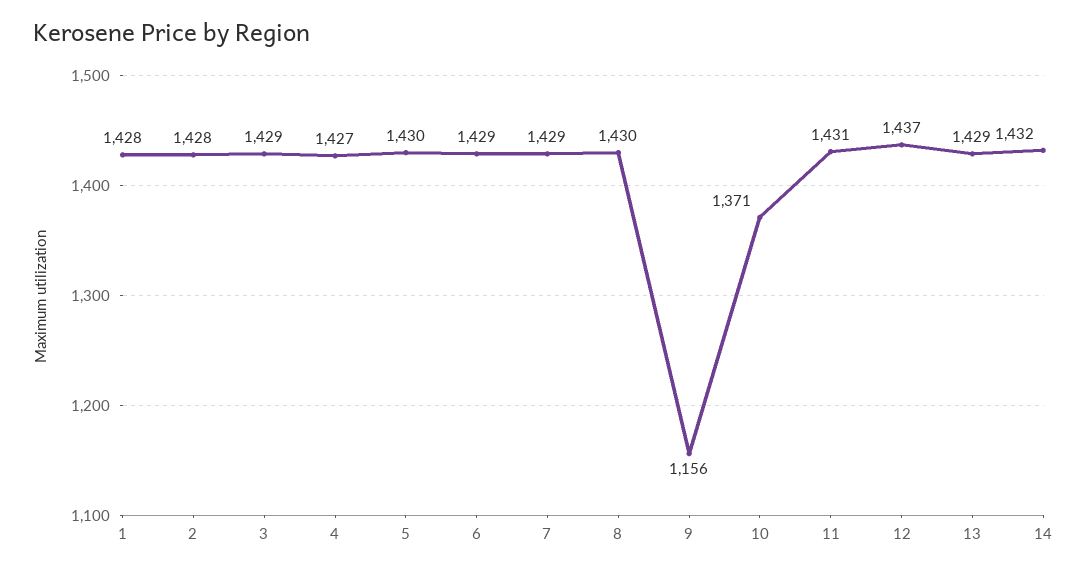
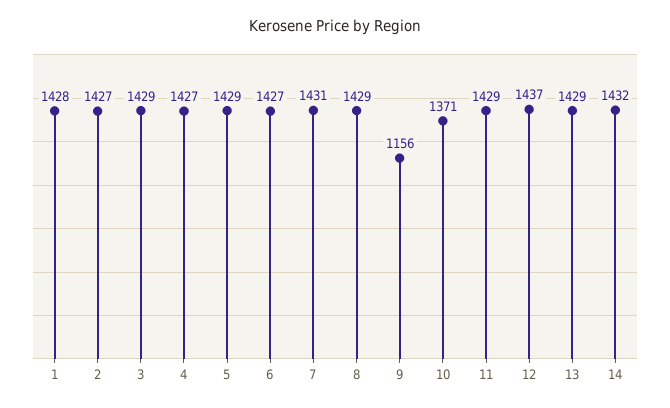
  {
    "1": 1428,
-   "2": 1428,
+   "2": 1427,
    "3": 1429,
    "4": 1427,
-   "5": 1430,
+   "5": 1429,
-   "6": 1429,
+   "6": 1427,
-   "7": 1429,
+   "7": 1431,
-   "8": 1430,
+   "8": 1429,
    "9": 1156,
    "10": 1371,
-   "11": 1431,
+   "11": 1429,
    "12": 1437,
    "13": 1429,
    "14": 1432
  }

